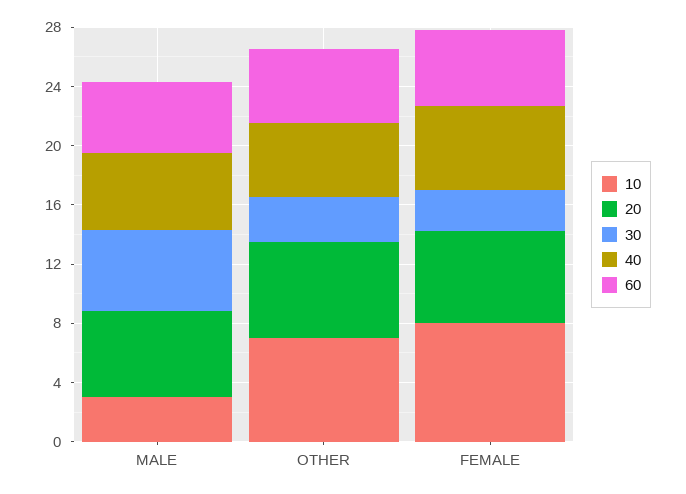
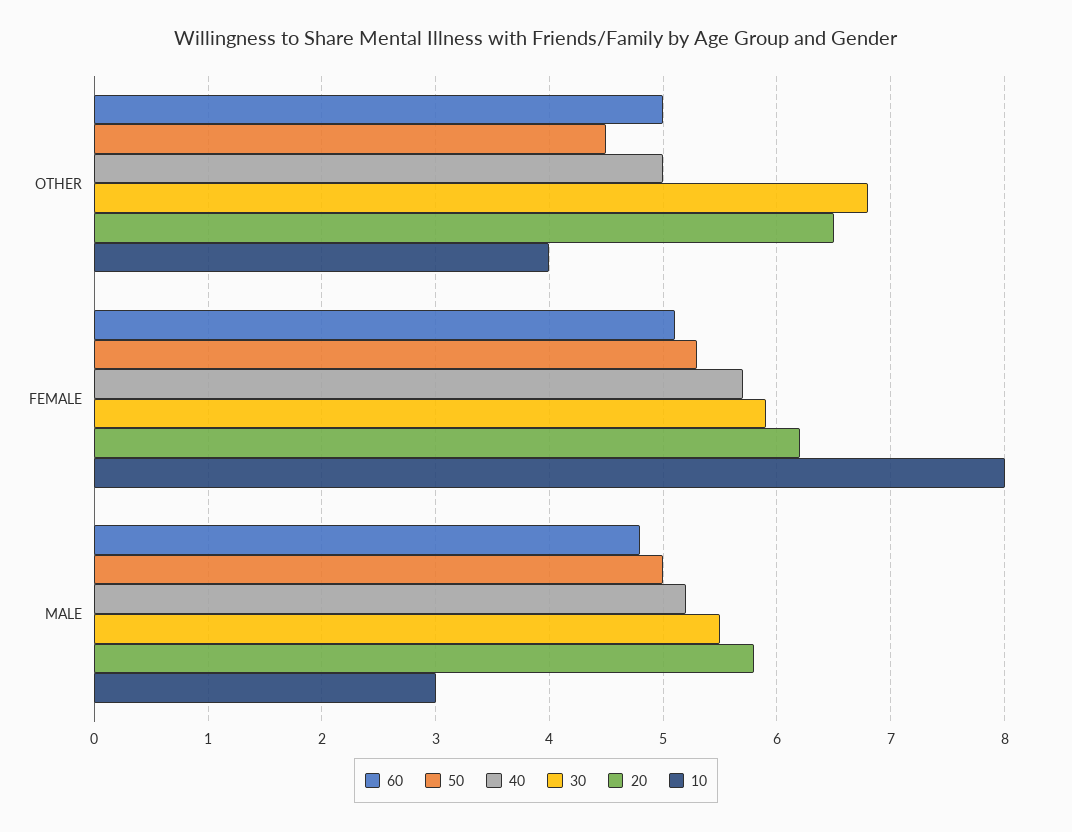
  {
    "10": {
      "MALE": 3,
-     "OTHER": 7,
+     "OTHER": 4,
      "FEMALE": 8
    },
    "20": {
      "MALE": 5.8,
      "OTHER": 6.5,
      "FEMALE": 6.2
    },
    "30": {
      "MALE": 5.5,
-     "OTHER": 3,
+     "OTHER": 6.8,
-     "FEMALE": 3
+     "FEMALE": 5.9
    },
    "40": {
      "MALE": 5.2,
      "OTHER": 5,
      "FEMALE": 5.7
    },
    "60": {
      "MALE": 4.8,
      "OTHER": 5,
      "FEMALE": 5.1
-   }
+   },
+   "50": {
+     "OTHER": 4.5,
+     "FEMALE": 5.3,
+     "MALE": 5
+   }
  }

